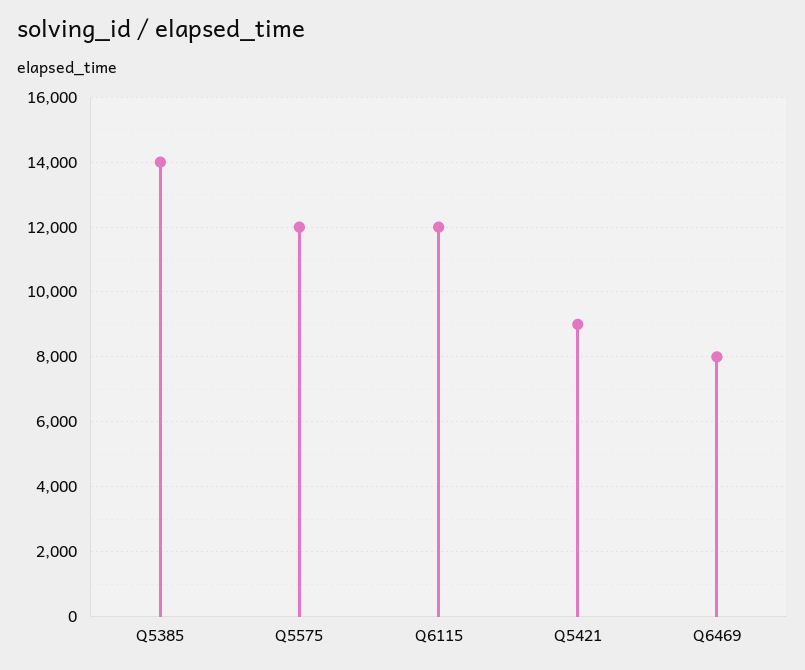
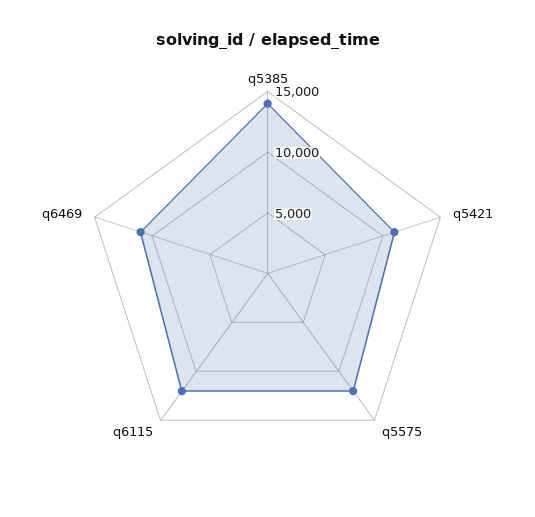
  {
    "Q5385": 14000,
    "Q5575": 12000,
    "Q6115": 12000,
-   "Q5421": 9000,
+   "Q5421": 11000,
-   "Q6469": 8000
+   "Q6469": 11000
  }

